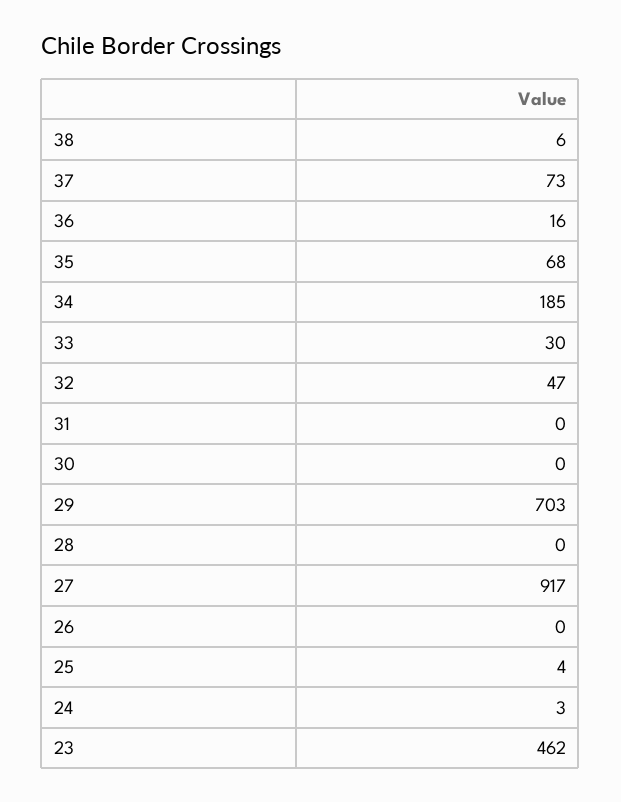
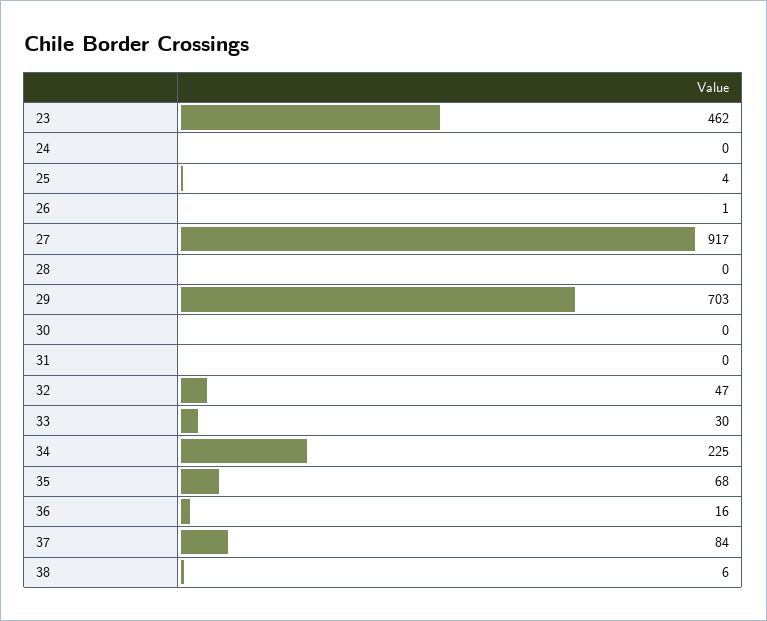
  {
    "38": 6,
-   "37": 73,
+   "37": 84,
    "36": 16,
    "35": 68,
-   "34": 185,
+   "34": 225,
    "33": 30,
    "32": 47,
    "31": 0,
    "30": 0,
    "29": 703,
    "28": 0,
    "27": 917,
-   "26": 0,
+   "26": 1,
    "25": 4,
-   "24": 3,
+   "24": 0,
    "23": 462
  }

